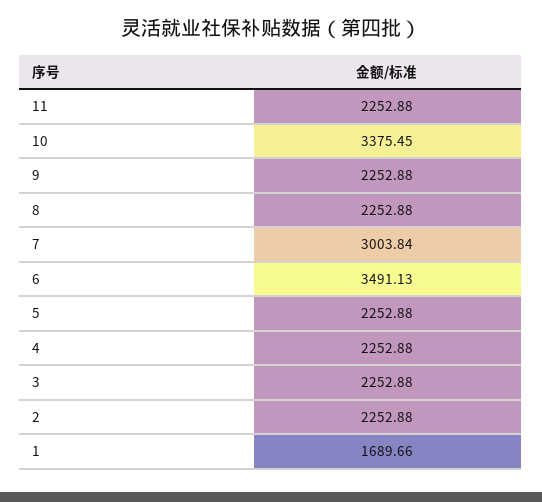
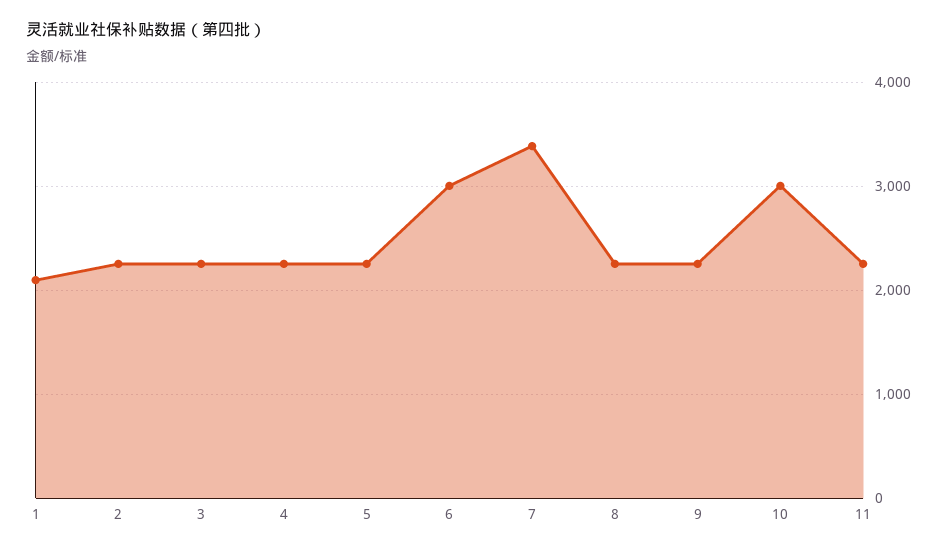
  {
    "11": 2252.88,
-   "10": 3375.45,
+   "10": 3000,
    "9": 2252.88,
    "8": 2252.88,
-   "7": 3003.84,
+   "7": 3400,
-   "6": 3491.13,
+   "6": 3000,
    "5": 2252.88,
    "4": 2252.88,
    "3": 2252.88,
    "2": 2252.88,
-   "1": 1689.66
+   "1": 2100
  }

